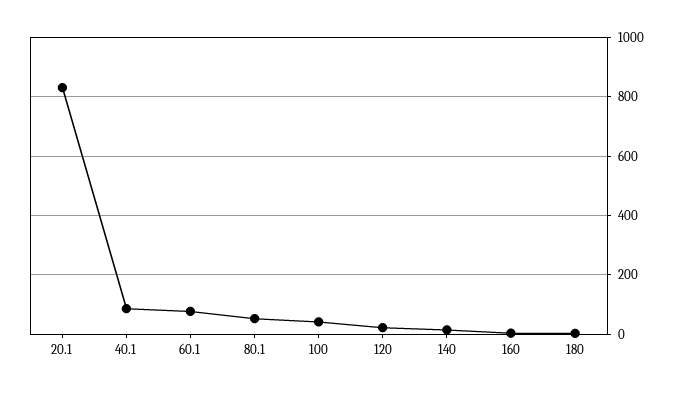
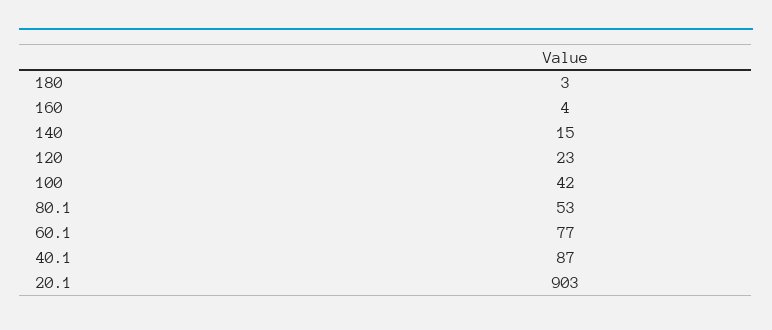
  {
-   "20.1": 825,
+   "20.1": 903,
    "40.1": 87,
    "60.1": 77,
    "80.1": 53,
    "100": 42,
    "120": 23,
    "140": 15,
    "160": 4,
    "180": 3
  }

